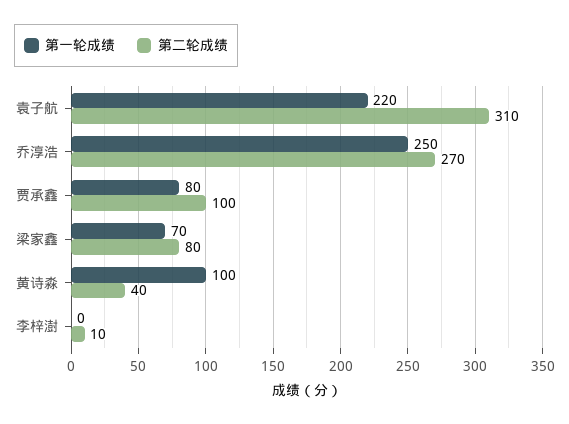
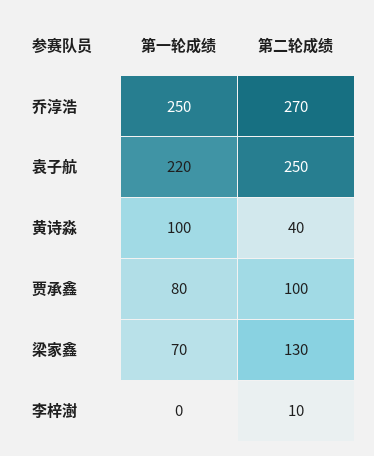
  {
    "第一轮成绩": {
      "袁子航": 220,
      "乔淳浩": 250,
      "贾承鑫": 80,
      "梁家鑫": 70,
      "黄诗淼": 100,
      "李梓澍": 0
    },
    "第二轮成绩": {
-     "袁子航": 310,
+     "袁子航": 250,
      "乔淳浩": 270,
      "贾承鑫": 100,
-     "梁家鑫": 80,
+     "梁家鑫": 130,
      "黄诗淼": 40,
      "李梓澍": 10
    }
  }

